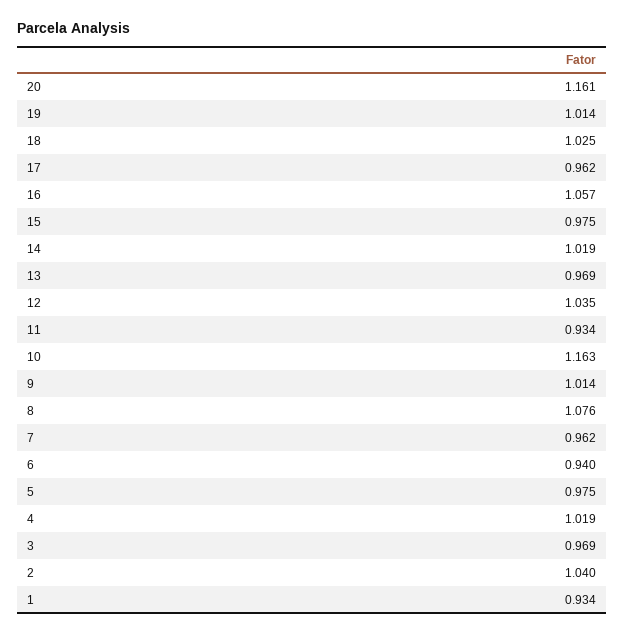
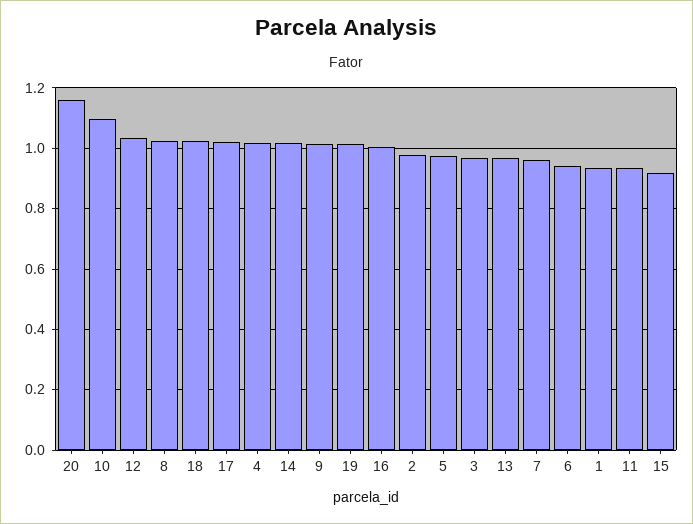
  {
    "20": 1.161,
    "19": 1.014,
    "18": 1.025,
-   "17": 0.962,
+   "17": 1.02,
-   "16": 1.057,
+   "16": 1,
-   "15": 0.975,
+   "15": 0.92,
    "14": 1.019,
    "13": 0.969,
    "12": 1.035,
    "11": 0.934,
-   "10": 1.163,
+   "10": 1.1,
    "9": 1.014,
-   "8": 1.076,
+   "8": 1.02,
    "7": 0.962,
    "6": 0.94,
    "5": 0.975,
    "4": 1.019,
    "3": 0.969,
-   "2": 1.04,
+   "2": 0.98,
    "1": 0.934
  }

